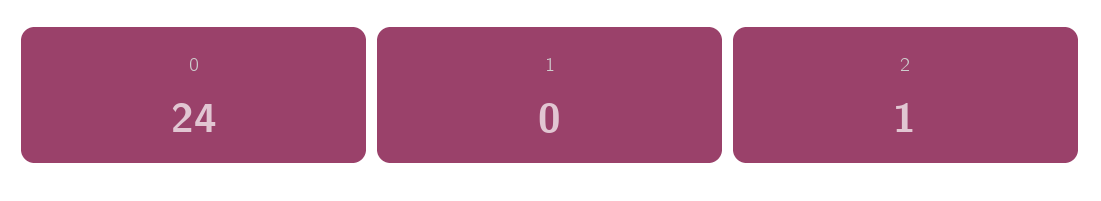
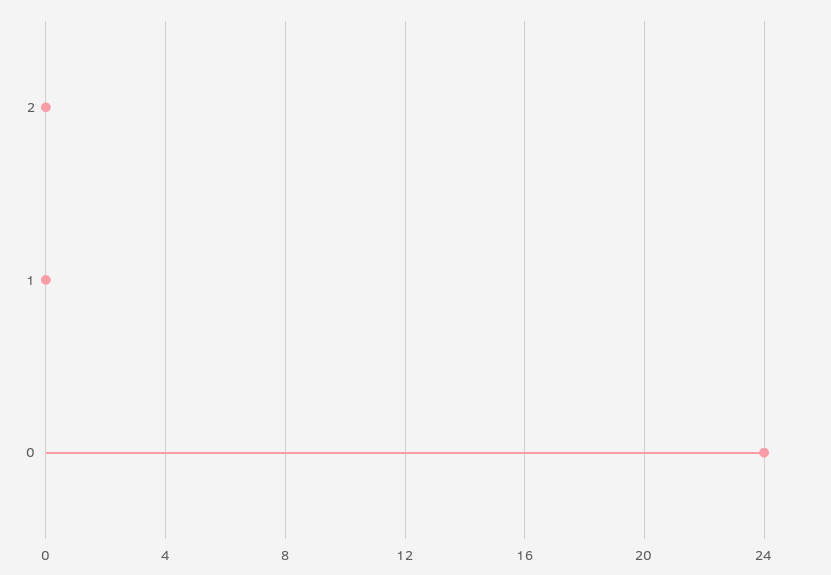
  {
    "0": 24,
    "1": 0,
-   "2": 1
+   "2": 0
  }

